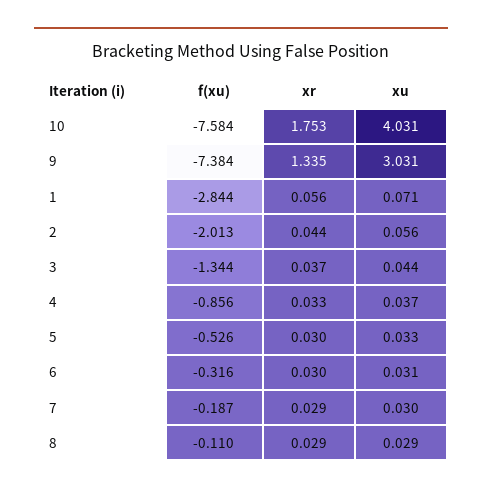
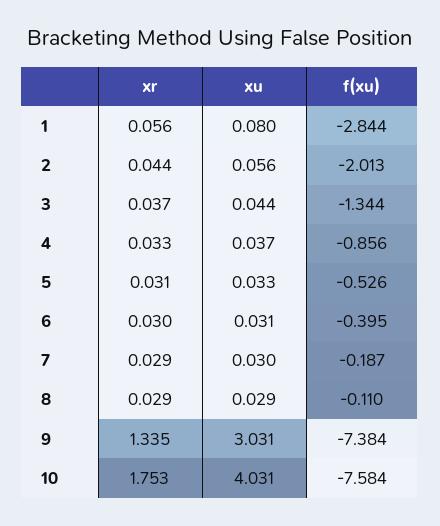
  {
    "f(xu)": {
      "10": -7.584,
      "9": -7.384,
      "1": -2.844,
      "2": -2.013,
      "3": -1.344,
      "4": -0.856,
      "5": -0.526,
-     "6": -0.316,
+     "6": -0.395,
      "7": -0.187,
      "8": -0.11
    },
    "xr": {
      "10": 1.753,
      "9": 1.335,
      "1": 0.056,
      "2": 0.044,
      "3": 0.037,
      "4": 0.033,
-     "5": 0.03,
+     "5": 0.031,
      "6": 0.03,
      "7": 0.029,
      "8": 0.029
    },
    "xu": {
      "10": 4.031,
      "9": 3.031,
-     "1": 0.071,
+     "1": 0.08,
      "2": 0.056,
      "3": 0.044,
      "4": 0.037,
      "5": 0.033,
      "6": 0.031,
      "7": 0.03,
      "8": 0.029
    }
  }

